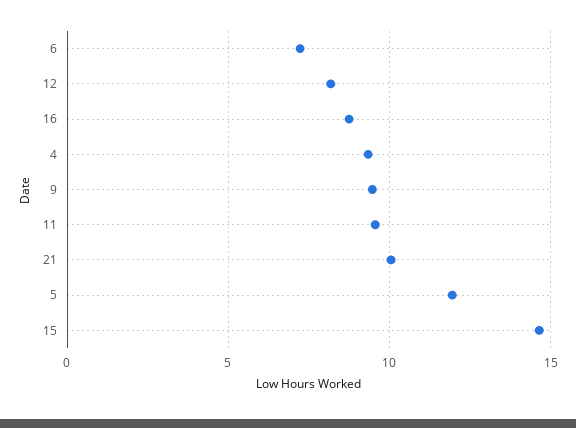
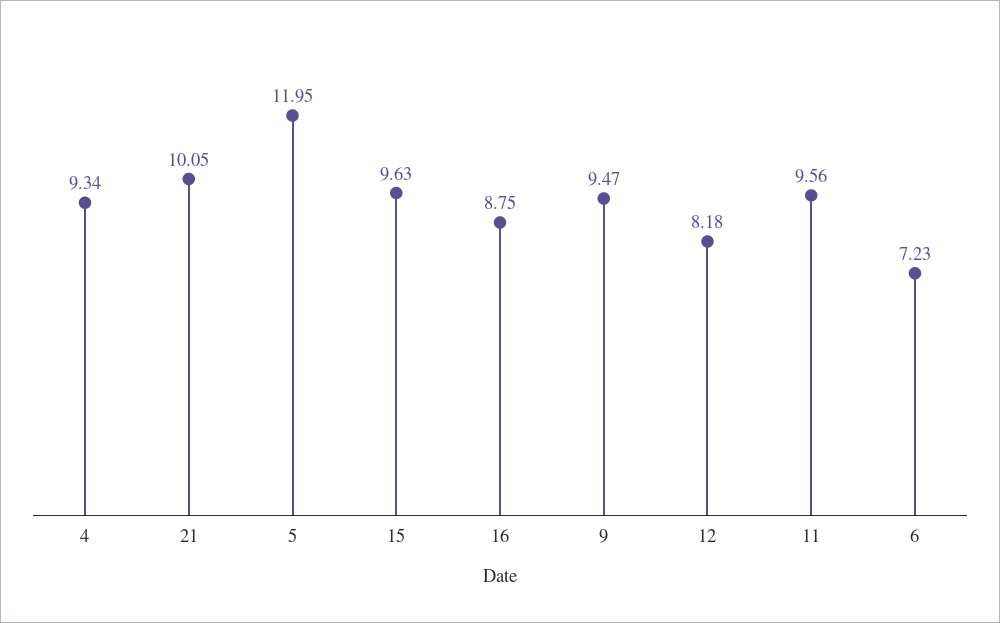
  {
    "6": 7.23,
    "12": 8.18,
    "16": 8.75,
    "4": 9.34,
    "9": 9.47,
    "11": 9.56,
    "21": 10.05,
    "5": 11.95,
-   "15": 14.5
+   "15": 9.63
  }

